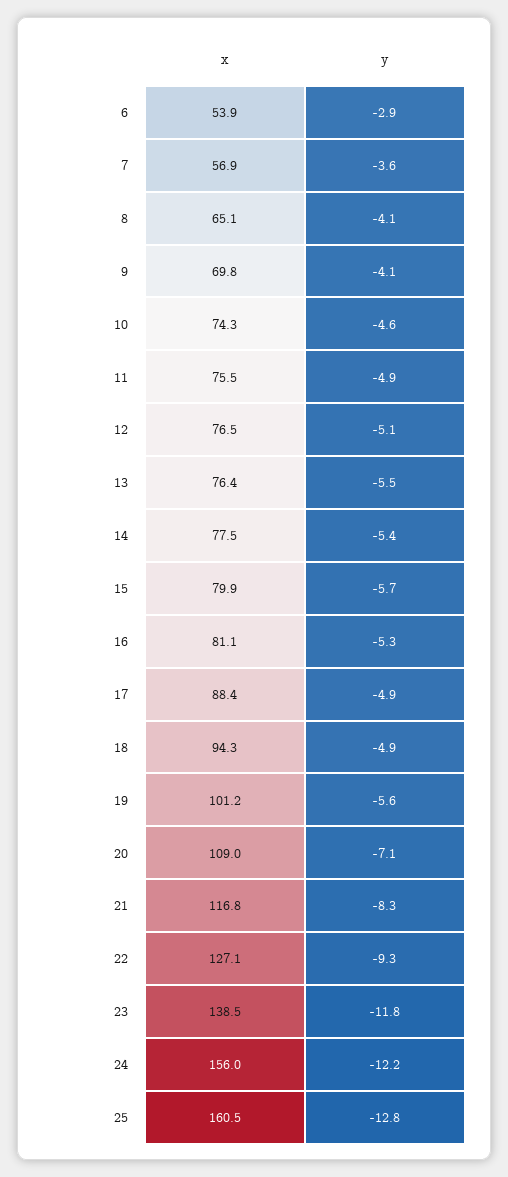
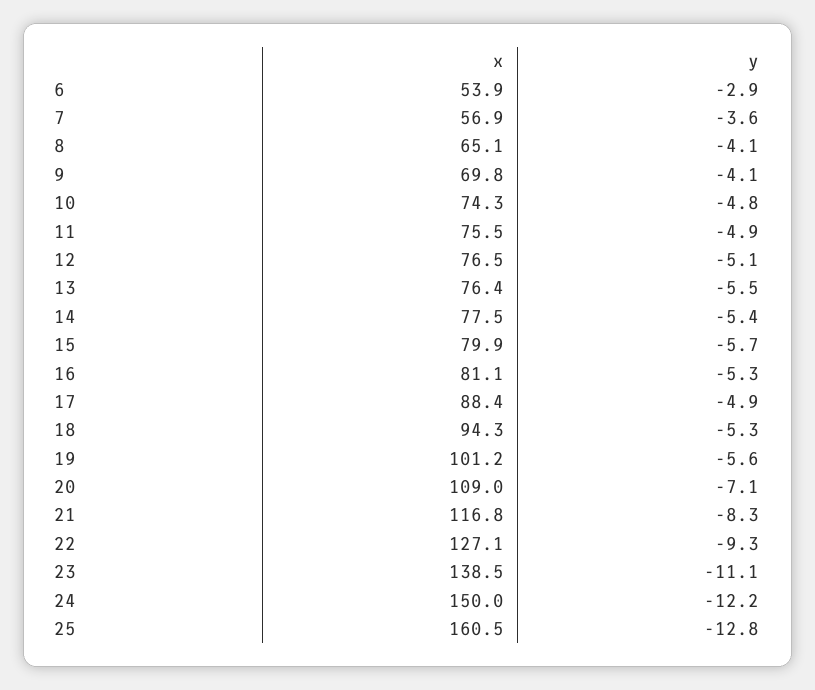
  {
    "x": {
      "6": 53.9,
      "7": 56.9,
      "8": 65.1,
      "9": 69.8,
      "10": 74.3,
      "11": 75.5,
      "12": 76.5,
      "13": 76.4,
      "14": 77.5,
      "15": 79.9,
      "16": 81.1,
      "17": 88.4,
      "18": 94.3,
      "19": 101.2,
      "20": 109,
      "21": 116.8,
      "22": 127.1,
      "23": 138.5,
-     "24": 156,
+     "24": 150,
      "25": 160.5
    },
    "y": {
      "6": -2.9,
      "7": -3.6,
      "8": -4.1,
      "9": -4.1,
-     "10": -4.6,
+     "10": -4.8,
      "11": -4.9,
      "12": -5.1,
      "13": -5.5,
      "14": -5.4,
      "15": -5.7,
      "16": -5.3,
      "17": -4.9,
-     "18": -4.9,
+     "18": -5.3,
      "19": -5.6,
      "20": -7.1,
      "21": -8.3,
      "22": -9.3,
-     "23": -11.8,
+     "23": -11.1,
      "24": -12.2,
      "25": -12.8
    }
  }

